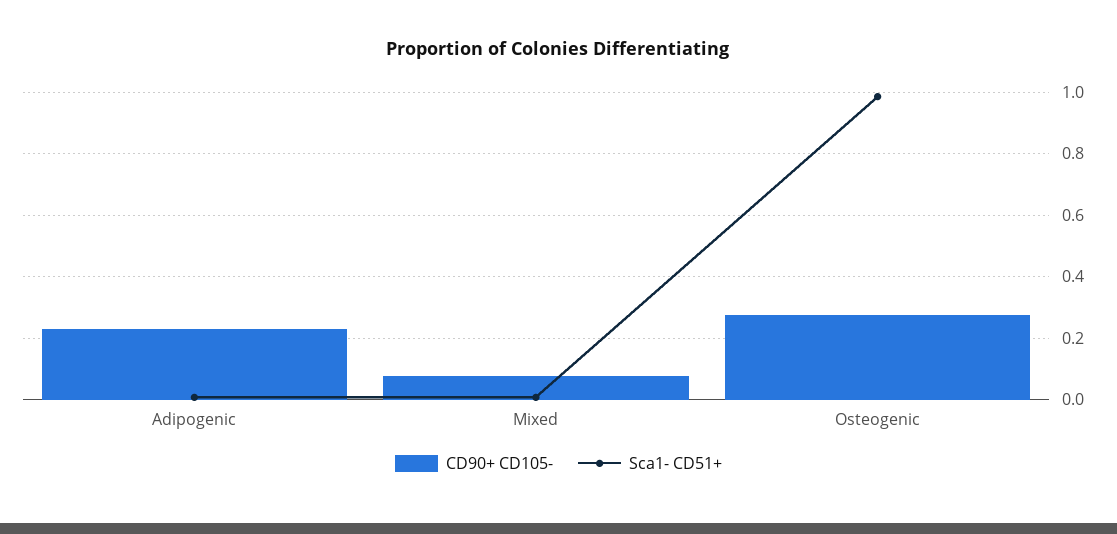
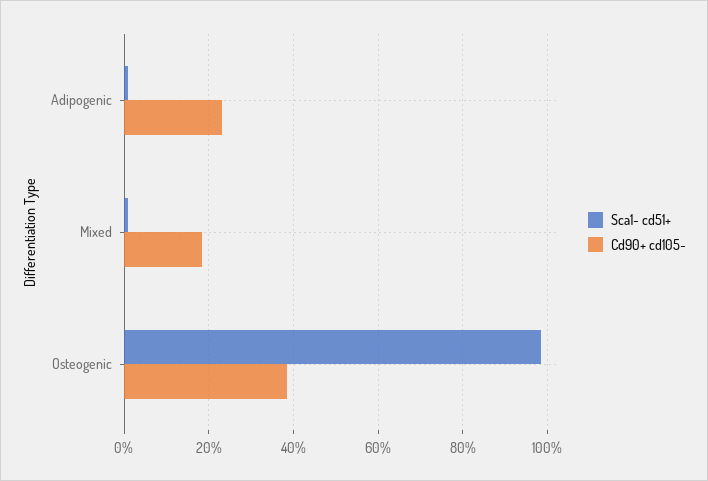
  {
    "CD90+ CD105-": {
      "Adipogenic": 0.24,
-     "Mixed": 0.08,
+     "Mixed": 0.18,
-     "Osteogenic": 0.28
+     "Osteogenic": 0.38
    },
    "Sca1- CD51+": {
      "Adipogenic": 0,
      "Mixed": 0,
      "Osteogenic": 0.98
    }
  }

